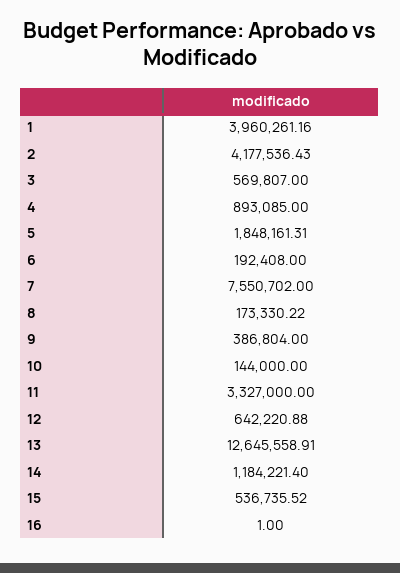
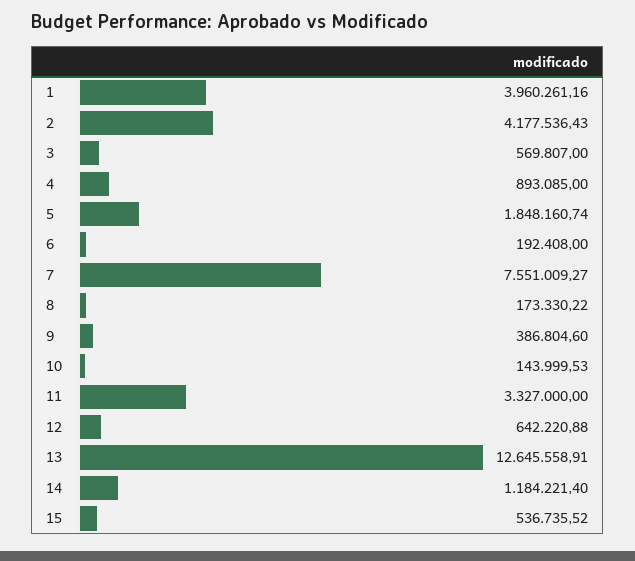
  {
    "1": 3960261.16,
    "2": 4177536.43,
    "3": 569807,
    "4": 893085,
-   "5": 1848161.31,
+   "5": 1848160.74,
    "6": 192408,
-   "7": 7550702,
+   "7": 7551009.27,
    "8": 173330.22,
-   "9": 386804,
+   "9": 386804.6,
-   "10": 144000,
+   "10": 143999.53,
    "11": 3327000,
    "12": 642220.88,
    "13": 12645558.91,
    "14": 1184221.4,
-   "15": 536735.52,
+   "15": 536735.52
-   "16": 1
  }

